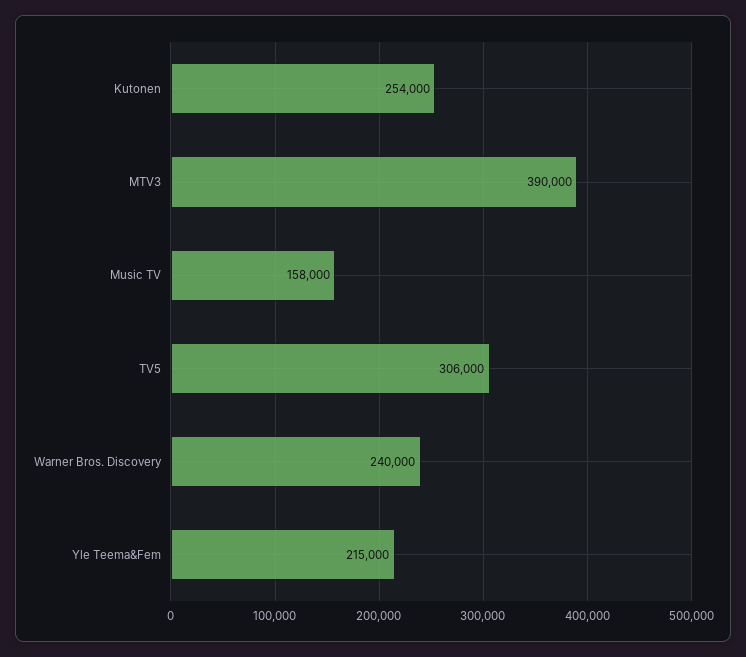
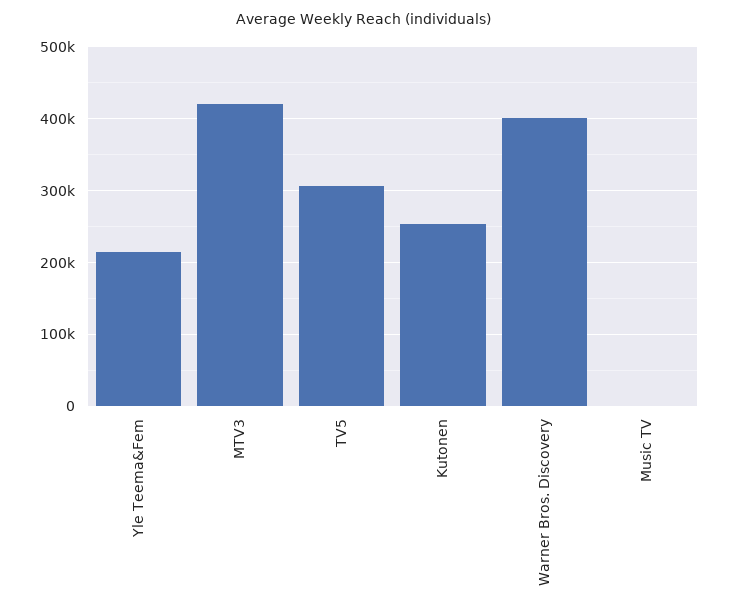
  {
    "Kutonen": 254000,
-   "MTV3": 390000,
+   "MTV3": 420000,
-   "Music TV": 158000,
+   "Music TV": 0,
    "TV5": 306000,
-   "Warner Bros. Discovery": 240000,
+   "Warner Bros. Discovery": 400000,
    "Yle Teema&Fem": 215000
  }

